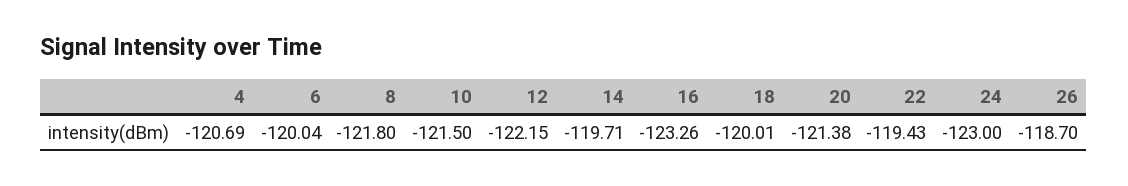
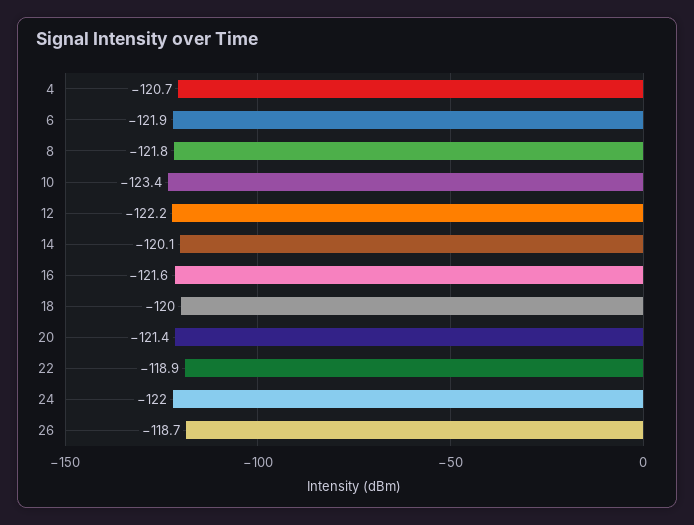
  {
    "4": -120.69,
-   "6": -120.04,
+   "6": -121.9,
    "8": -121.8,
-   "10": -121.5,
+   "10": -123.4,
    "12": -122.15,
-   "14": -119.71,
+   "14": -120.1,
-   "16": -123.26,
+   "16": -121.6,
    "18": -120.01,
    "20": -121.38,
-   "22": -119.43,
+   "22": -118.9,
-   "24": -123,
+   "24": -122,
    "26": -118.7
  }

